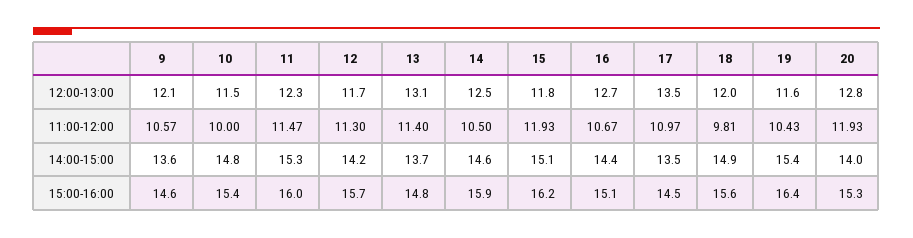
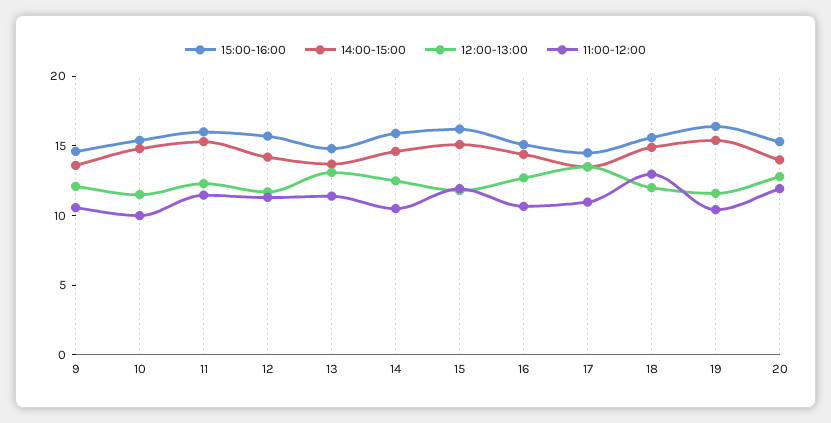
  {
    "12:00-13:00": {
      "9": 12.1,
      "10": 11.5,
      "11": 12.3,
      "12": 11.7,
      "13": 13.1,
      "14": 12.5,
      "15": 11.8,
      "16": 12.7,
      "17": 13.5,
      "18": 12,
      "19": 11.6,
      "20": 12.8
    },
    "11:00-12:00": {
      "9": 10.57,
      "10": 10,
      "11": 11.47,
      "12": 11.3,
      "13": 11.4,
      "14": 10.5,
      "15": 11.93,
      "16": 10.67,
      "17": 10.97,
-     "18": 9.81,
+     "18": 13,
      "19": 10.43,
      "20": 11.93
    },
    "14:00-15:00": {
      "9": 13.6,
      "10": 14.8,
      "11": 15.3,
      "12": 14.2,
      "13": 13.7,
      "14": 14.6,
      "15": 15.1,
      "16": 14.4,
      "17": 13.5,
      "18": 14.9,
      "19": 15.4,
      "20": 14
    },
    "15:00-16:00": {
      "9": 14.6,
      "10": 15.4,
      "11": 16,
      "12": 15.7,
      "13": 14.8,
      "14": 15.9,
      "15": 16.2,
      "16": 15.1,
      "17": 14.5,
      "18": 15.6,
      "19": 16.4,
      "20": 15.3
    }
  }

